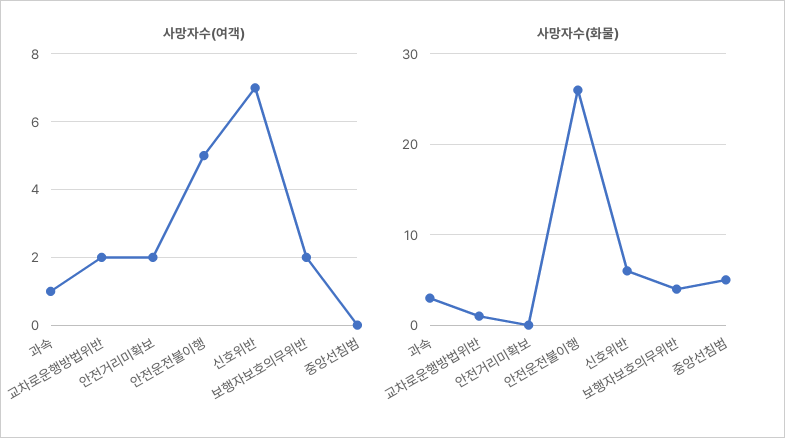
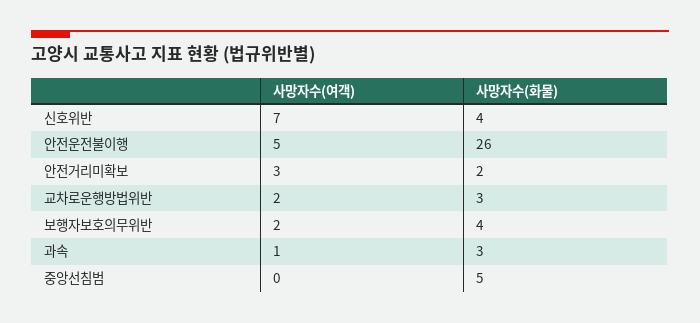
  {
    "사망자수(여객)": {
      "과속": 1,
      "교차로운행방법위반": 2,
-     "안전거리미확보": 2,
+     "안전거리미확보": 3,
      "안전운전불이행": 5,
      "신호위반": 7,
      "보행자보호의무위반": 2,
      "중앙선침범": 0
    },
    "사망자수(화물)": {
      "과속": 3,
-     "교차로운행방법위반": 1,
+     "교차로운행방법위반": 3,
-     "안전거리미확보": 0,
+     "안전거리미확보": 2,
      "안전운전불이행": 26,
-     "신호위반": 6,
+     "신호위반": 4,
      "보행자보호의무위반": 4,
      "중앙선침범": 5
    }
  }

